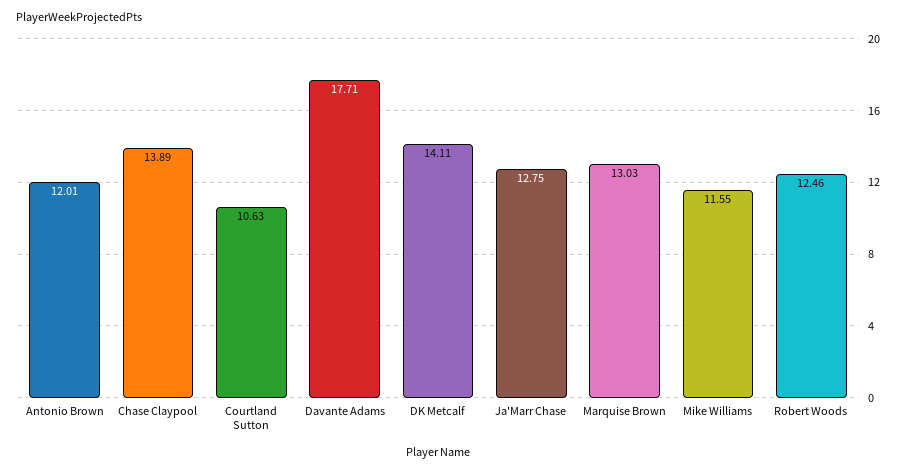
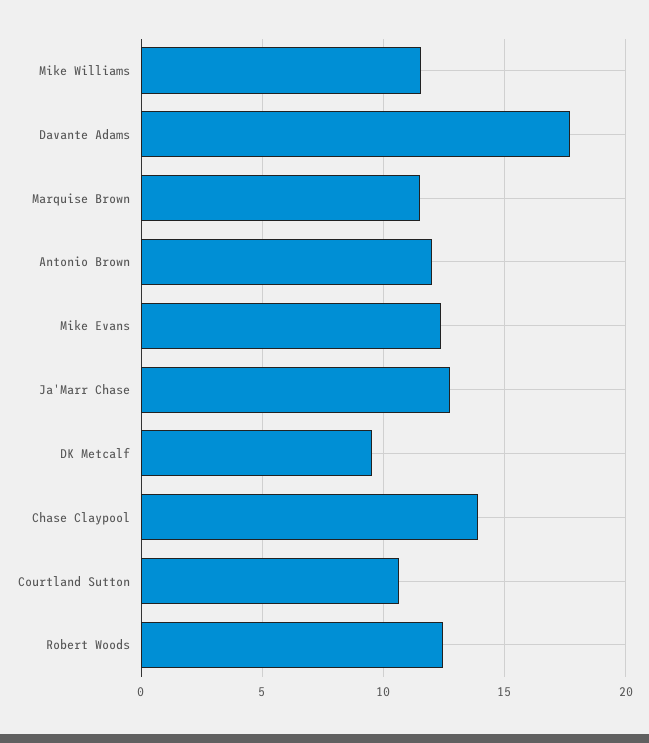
  {
    "Antonio Brown": 12.01,
    "Chase Claypool": 13.89,
    "Courtland Sutton": 10.63,
    "Davante Adams": 17.71,
-   "DK Metcalf": 14.11,
+   "DK Metcalf": 9.5,
    "Ja'Marr Chase": 12.75,
-   "Marquise Brown": 13.03,
+   "Marquise Brown": 11.5,
    "Mike Williams": 11.55,
-   "Robert Woods": 12.46
+   "Robert Woods": 12.46,
+   "Mike Evans": 12.5
  }

